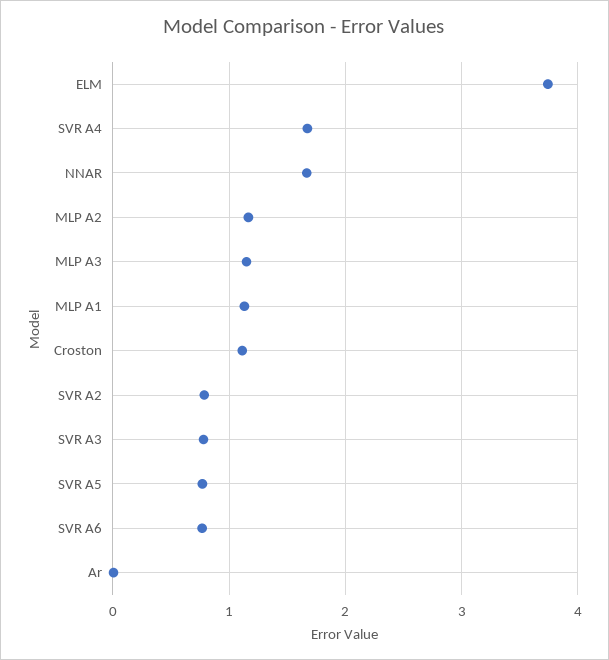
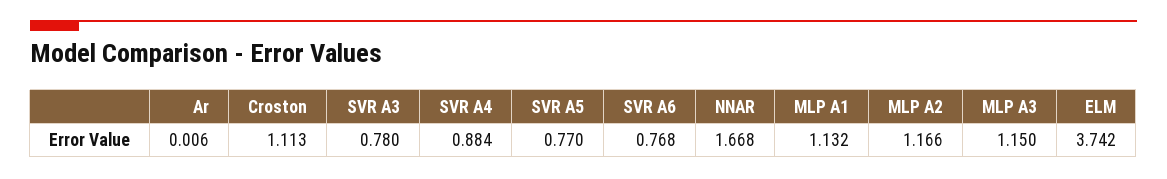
  {
    "ELM": 3.742,
-   "SVR A4": 1.7,
+   "SVR A4": 0.884,
    "NNAR": 1.668,
    "MLP A2": 1.166,
    "MLP A3": 1.15,
    "MLP A1": 1.132,
    "Croston": 1.113,
-   "SVR A2": 0.8,
    "SVR A3": 0.78,
    "SVR A5": 0.77,
    "SVR A6": 0.768,
    "Ar": 0.006
  }

